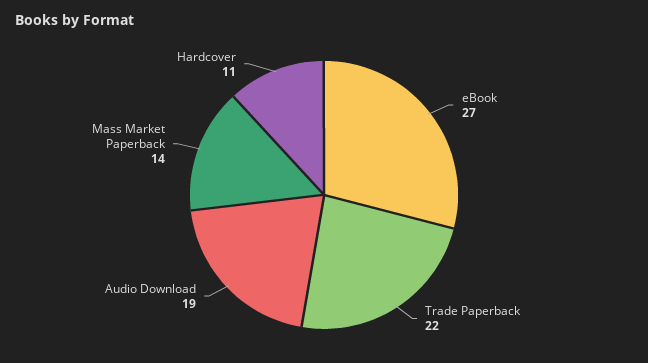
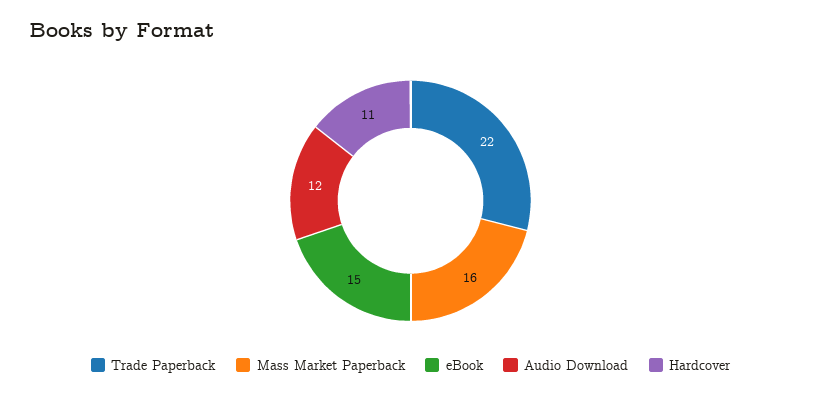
  {
-   "eBook": 27,
+   "eBook": 15,
    "Trade Paperback": 22,
-   "Audio Download": 19,
+   "Audio Download": 12,
-   "Mass Market Paperback": 14,
+   "Mass Market Paperback": 16,
    "Hardcover": 11
  }

